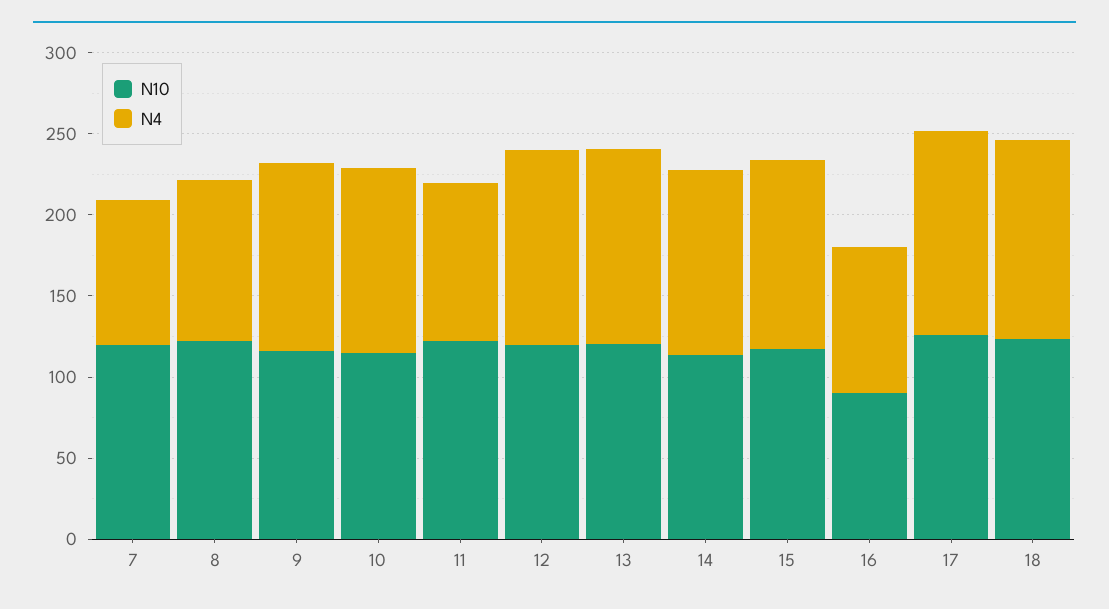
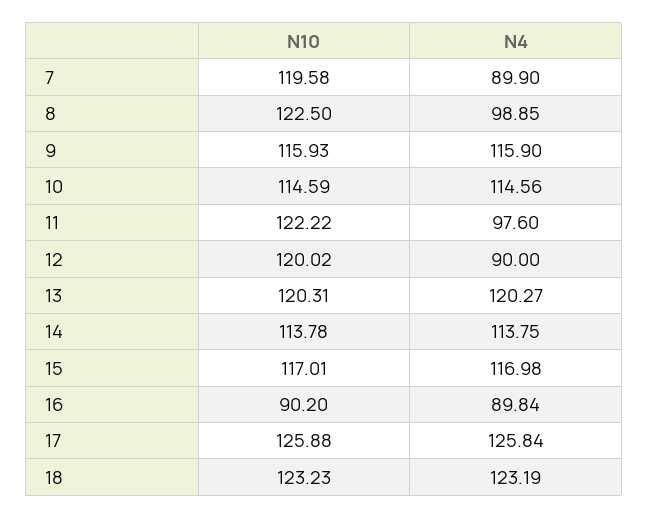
  {
    "N10": {
      "7": 119.58,
      "8": 122.5,
      "9": 115.93,
      "10": 114.59,
      "11": 122.22,
      "12": 120.02,
      "13": 120.31,
      "14": 113.78,
      "15": 117.01,
      "16": 90.2,
      "17": 125.88,
      "18": 123.23
    },
    "N4": {
      "7": 89.9,
      "8": 98.85,
      "9": 115.9,
      "10": 114.56,
      "11": 97.6,
-     "12": 120,
+     "12": 90,
      "13": 120.27,
      "14": 113.75,
      "15": 116.98,
      "16": 89.84,
      "17": 125.84,
      "18": 123.19
    }
  }

